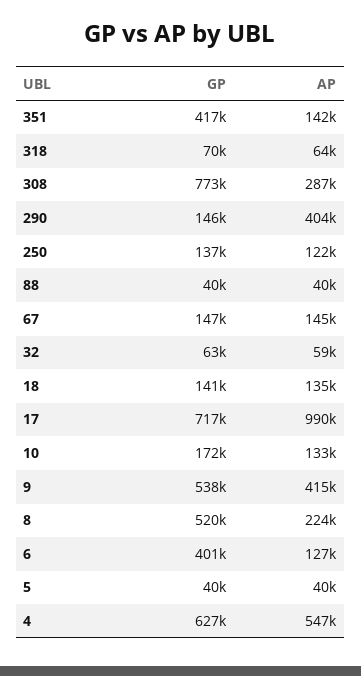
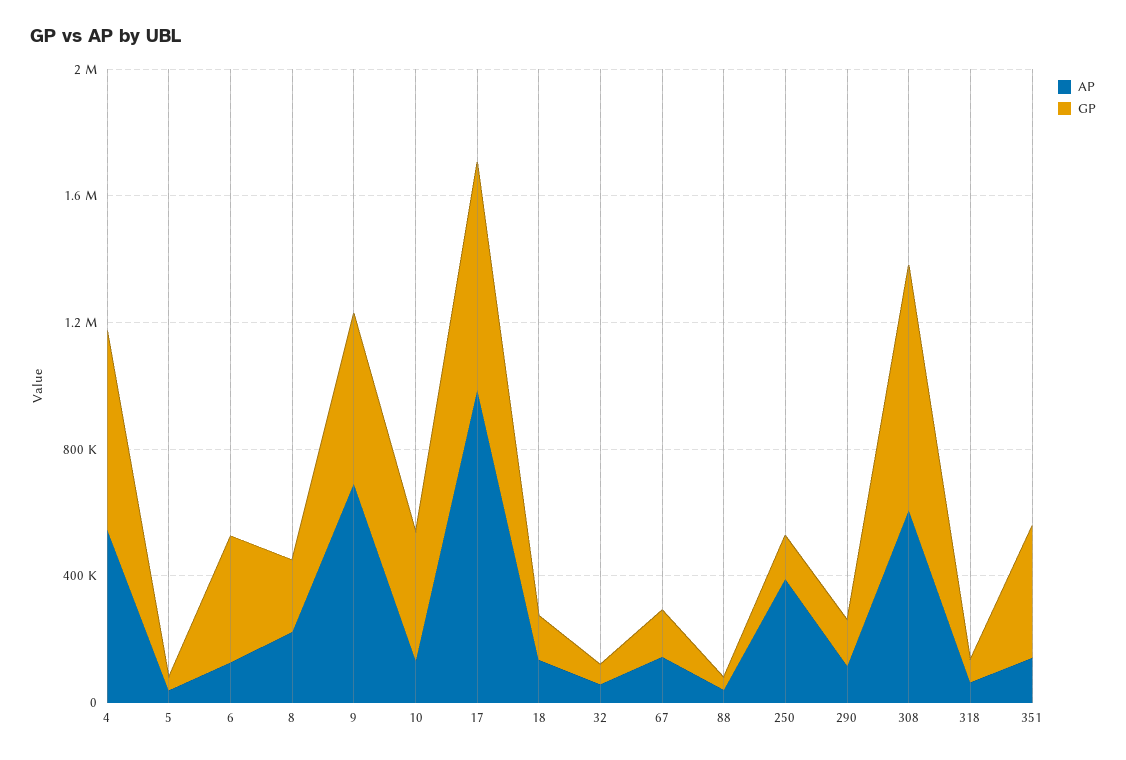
  {
    "GP": {
      "351": 417000,
      "318": 70000,
      "308": 773000,
      "290": 146000,
      "250": 137000,
      "88": 40000,
      "67": 147000,
      "32": 63000,
      "18": 141000,
      "17": 717000,
-     "10": 172000,
+     "10": 400000,
      "9": 538000,
-     "8": 520000,
+     "8": 200000,
      "6": 401000,
      "5": 40000,
      "4": 627000
    },
    "AP": {
      "351": 142000,
      "318": 64000,
-     "308": 287000,
+     "308": 600000,
-     "290": 404000,
+     "290": 100000,
-     "250": 122000,
+     "250": 400000,
      "88": 40000,
      "67": 145000,
      "32": 59000,
      "18": 135000,
      "17": 990000,
      "10": 133000,
-     "9": 415000,
+     "9": 700000,
      "8": 224000,
      "6": 127000,
      "5": 40000,
      "4": 547000
    }
  }

